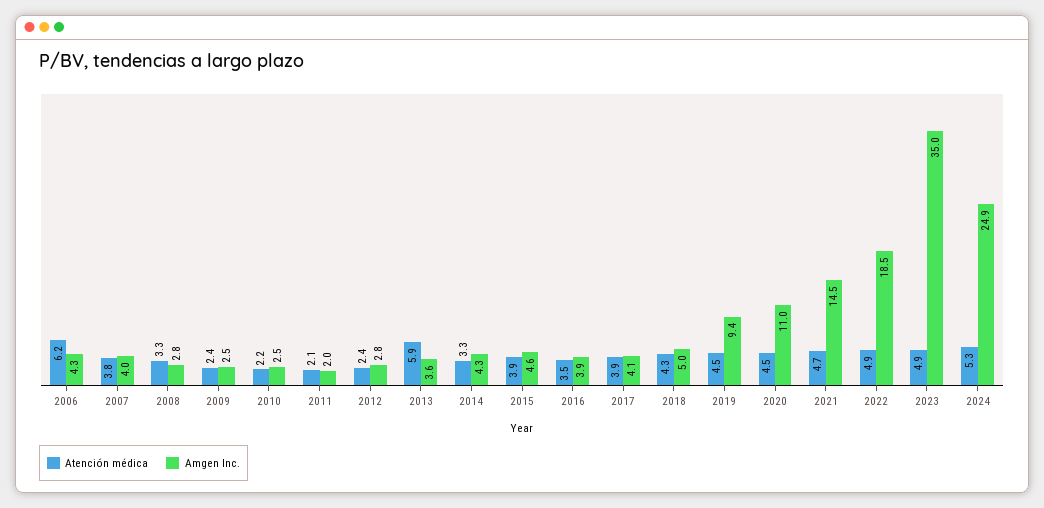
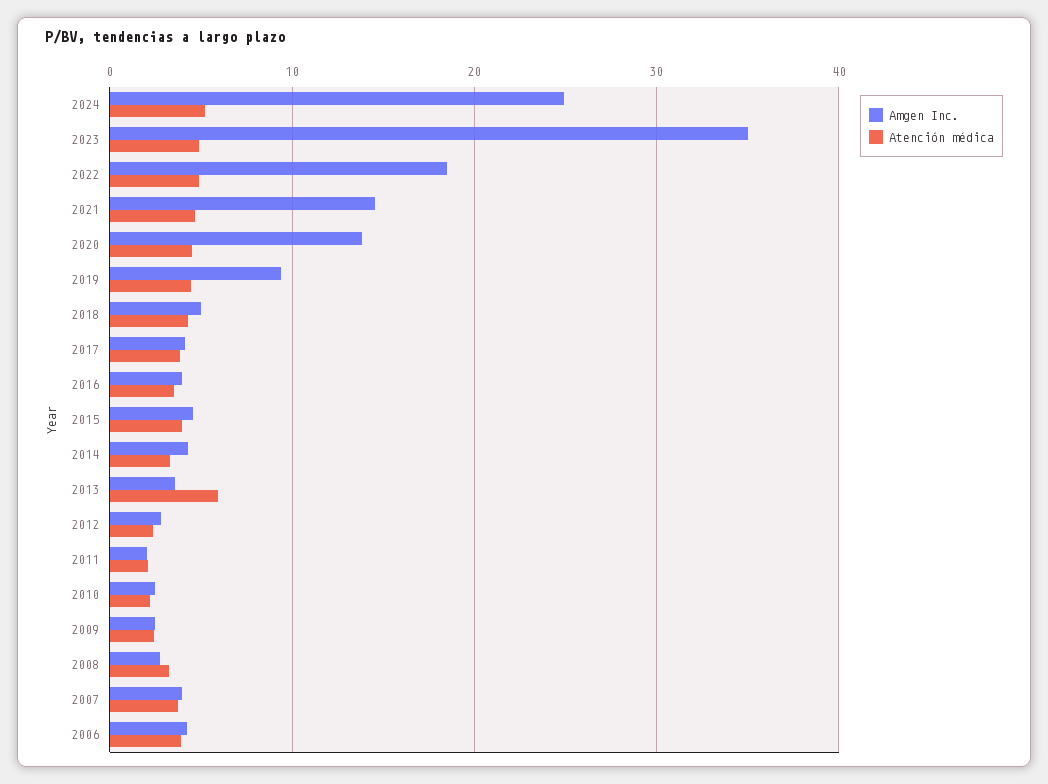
  {
    "Atención médica": {
-     "2006": 6.2,
+     "2006": 4,
      "2007": 3.8,
      "2008": 3.3,
      "2009": 2.4,
      "2010": 2.2,
      "2011": 2.1,
      "2012": 2.4,
      "2013": 5.9,
      "2014": 3.3,
      "2015": 3.9,
      "2016": 3.5,
      "2017": 3.9,
      "2018": 4.3,
      "2019": 4.5,
      "2020": 4.5,
      "2021": 4.7,
      "2022": 4.9,
      "2023": 4.9,
      "2024": 5.3
    },
    "Amgen Inc.": {
      "2006": 4.3,
      "2007": 4,
      "2008": 2.8,
      "2009": 2.5,
      "2010": 2.5,
      "2011": 2,
      "2012": 2.8,
      "2013": 3.6,
      "2014": 4.3,
      "2015": 4.6,
      "2016": 3.9,
      "2017": 4.1,
      "2018": 5,
      "2019": 9.4,
-     "2020": 11,
+     "2020": 14,
      "2021": 14.5,
      "2022": 18.5,
      "2023": 35,
      "2024": 24.9
    }
  }

